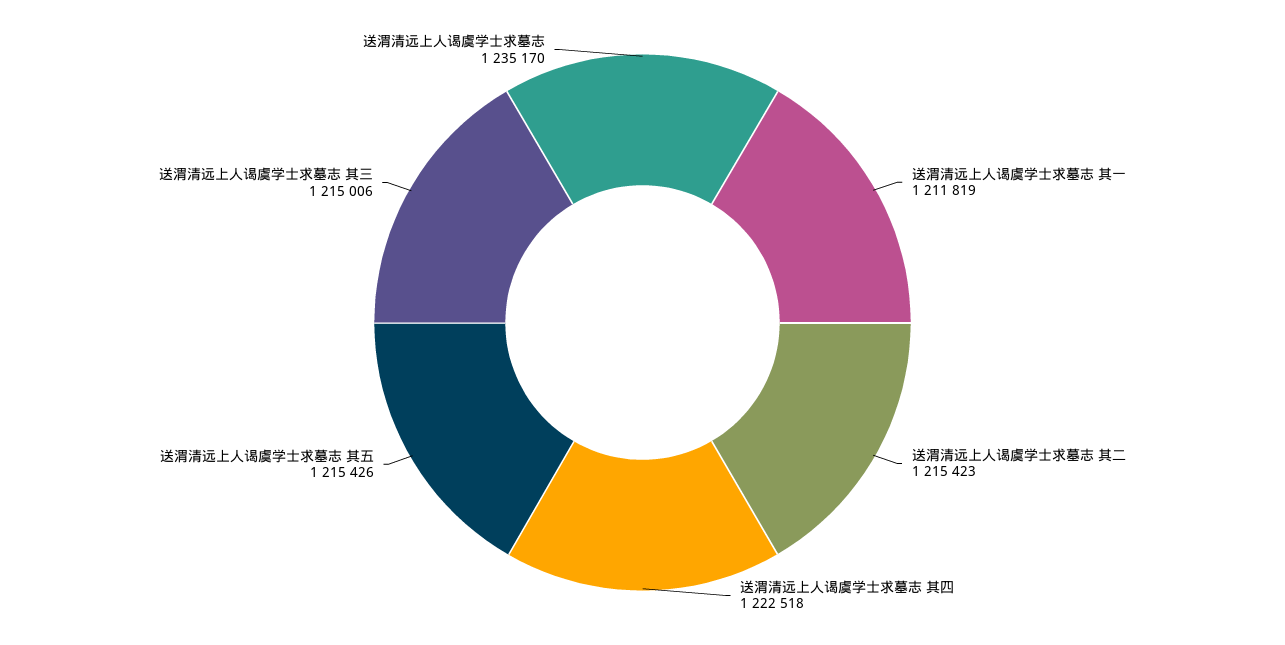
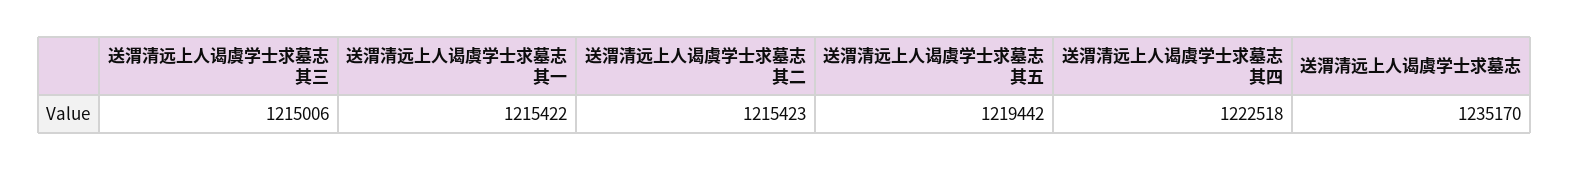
  {
-   "送渭清远上人谒虞学士求墓志 其一": 1211819,
+   "送渭清远上人谒虞学士求墓志 其一": 1215422,
    "送渭清远上人谒虞学士求墓志 其二": 1215423,
    "送渭清远上人谒虞学士求墓志 其四": 1222518,
-   "送渭清远上人谒虞学士求墓志 其五": 1215426,
+   "送渭清远上人谒虞学士求墓志 其五": 1219442,
    "送渭清远上人谒虞学士求墓志 其三": 1215006,
    "送渭清远上人谒虞学士求墓志": 1235170
  }

